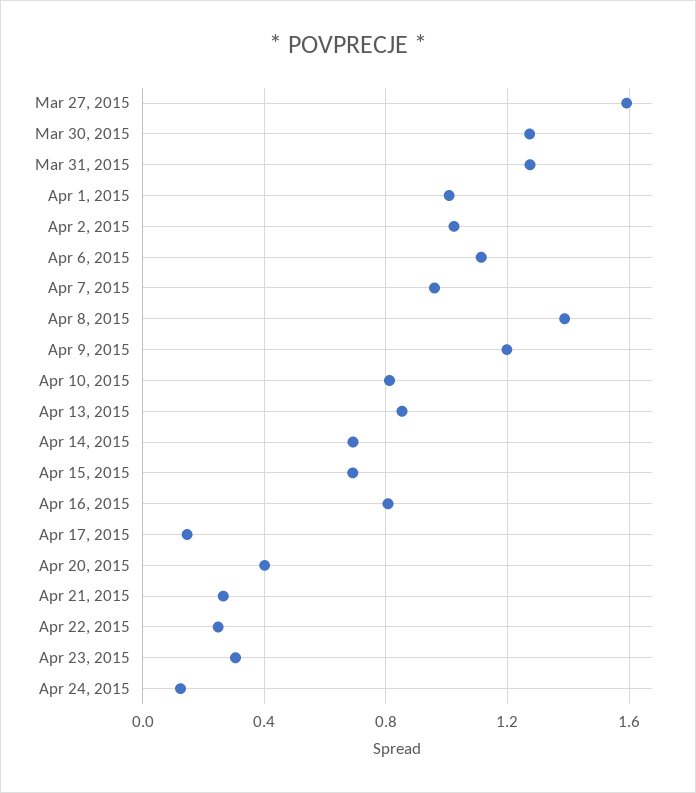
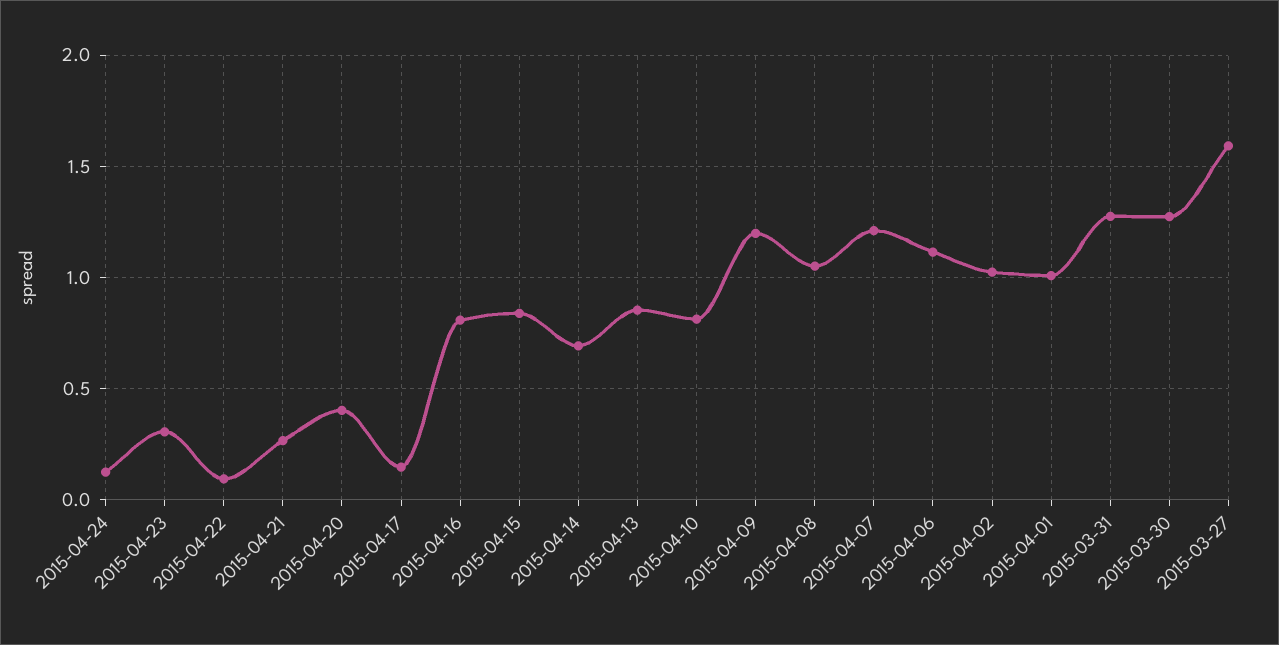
  {
    "Mar 27, 2015": 1.6,
    "Mar 30, 2015": 1.25,
    "Mar 31, 2015": 1.25,
    "Apr 1, 2015": 1,
    "Apr 2, 2015": 1,
    "Apr 6, 2015": 1.1,
-   "Apr 7, 2015": 0.95,
+   "Apr 7, 2015": 1.2,
-   "Apr 8, 2015": 1.4,
+   "Apr 8, 2015": 1.05,
    "Apr 9, 2015": 1.2,
    "Apr 10, 2015": 0.8,
    "Apr 13, 2015": 0.85,
    "Apr 14, 2015": 0.7,
-   "Apr 15, 2015": 0.7,
+   "Apr 15, 2015": 0.85,
    "Apr 16, 2015": 0.8,
    "Apr 17, 2015": 0.15,
    "Apr 20, 2015": 0.4,
    "Apr 21, 2015": 0.25,
-   "Apr 22, 2015": 0.25,
+   "Apr 22, 2015": 0.1,
    "Apr 23, 2015": 0.3,
    "Apr 24, 2015": 0.1
  }

